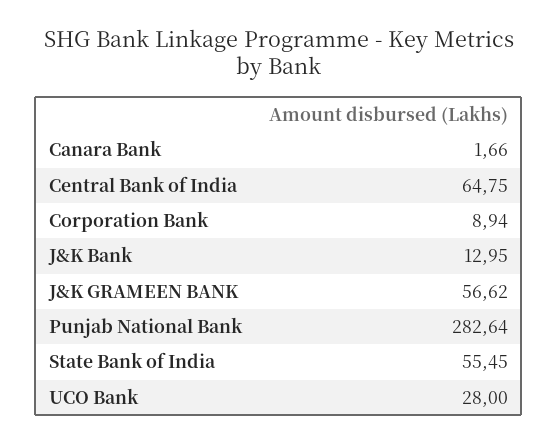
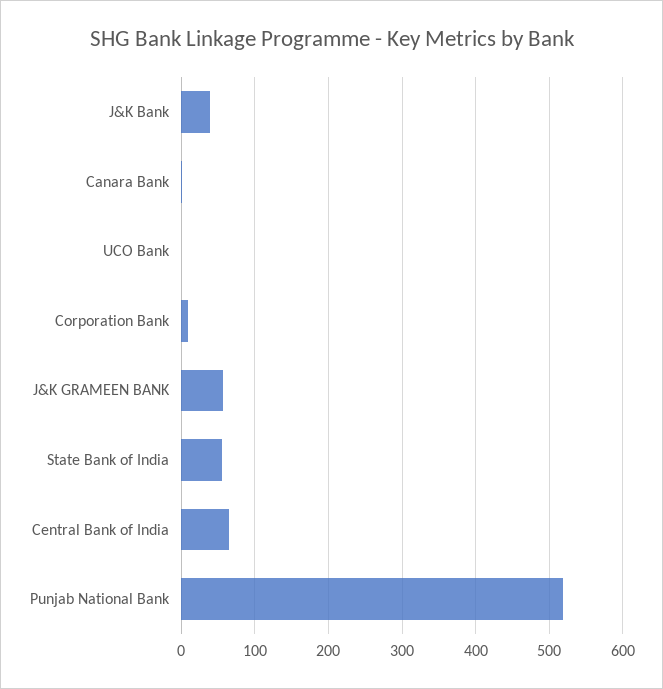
  {
    "Canara Bank": 1.66,
    "Central Bank of India": 64.75,
    "Corporation Bank": 8.94,
-   "J&K Bank": 12.95,
+   "J&K Bank": 40,
    "J&K GRAMEEN BANK": 56.62,
-   "Punjab National Bank": 282.64,
+   "Punjab National Bank": 520,
    "State Bank of India": 55.45,
-   "UCO Bank": 28
+   "UCO Bank": 0
  }

